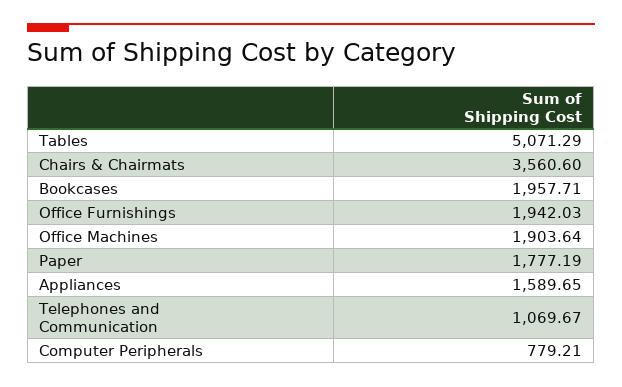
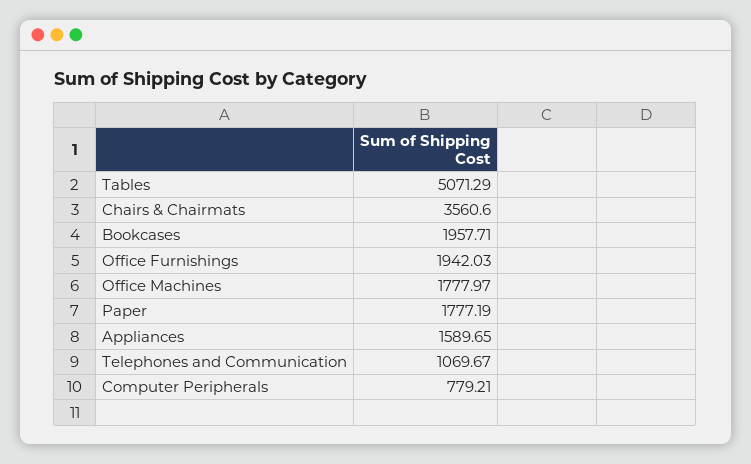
  {
    "Tables": 5071.29,
    "Chairs & Chairmats": 3560.6,
    "Bookcases": 1957.71,
    "Office Furnishings": 1942.03,
-   "Office Machines": 1903.64,
+   "Office Machines": 1777.97,
    "Paper": 1777.19,
    "Appliances": 1589.65,
    "Telephones and Communication": 1069.67,
    "Computer Peripherals": 779.21
  }

